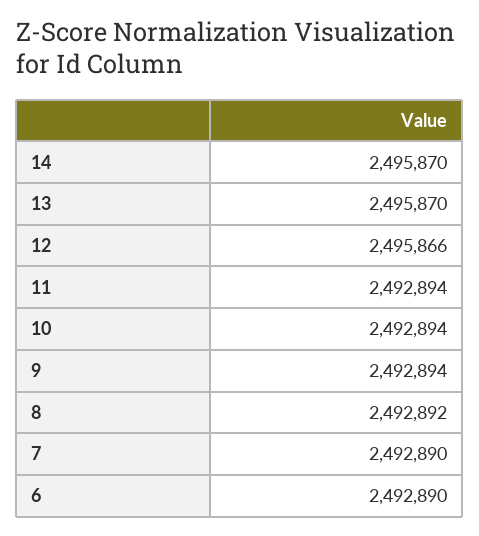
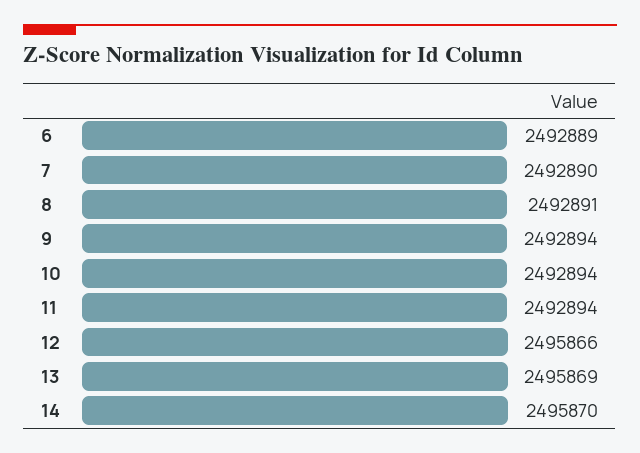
  {
    "14": 2495870,
-   "13": 2495870,
+   "13": 2495869,
    "12": 2495866,
    "11": 2492894,
    "10": 2492894,
    "9": 2492894,
-   "8": 2492892,
+   "8": 2492891,
    "7": 2492890,
-   "6": 2492890
+   "6": 2492889
  }

